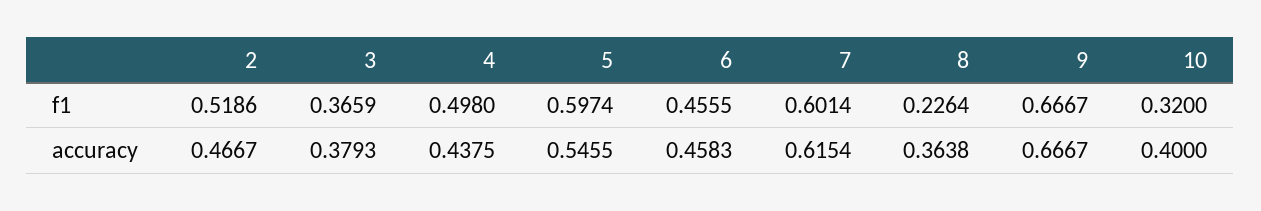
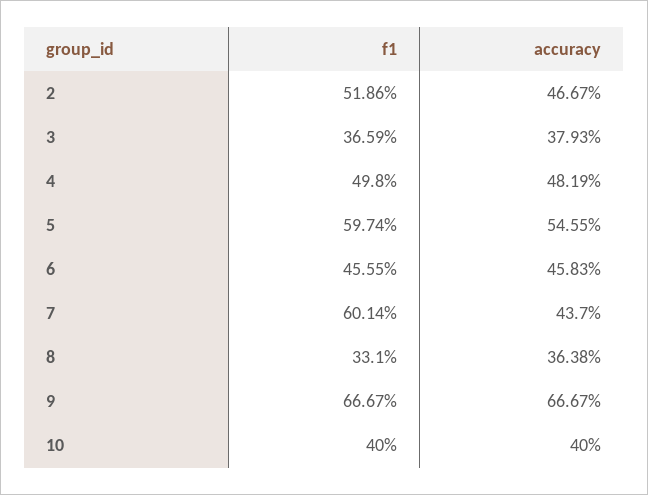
  {
    "2": {
      "f1": 0.5186,
      "accuracy": 0.4667
    },
    "3": {
      "f1": 0.3659,
      "accuracy": 0.3793
    },
    "4": {
      "f1": 0.498,
-     "accuracy": 0.4375
+     "accuracy": 0.4819
    },
    "5": {
      "f1": 0.5974,
      "accuracy": 0.5455
    },
    "6": {
      "f1": 0.4555,
      "accuracy": 0.4583
    },
    "7": {
      "f1": 0.6014,
-     "accuracy": 0.6154
+     "accuracy": 0.437
    },
    "8": {
-     "f1": 0.2264,
+     "f1": 0.331,
      "accuracy": 0.3638
    },
    "9": {
      "f1": 0.6667,
      "accuracy": 0.6667
    },
    "10": {
-     "f1": 0.32,
+     "f1": 0.4,
      "accuracy": 0.4
    }
  }

